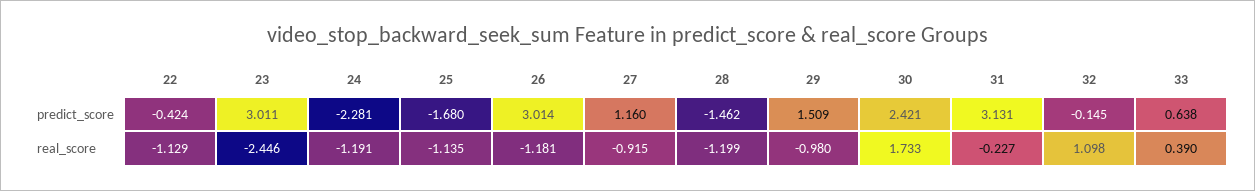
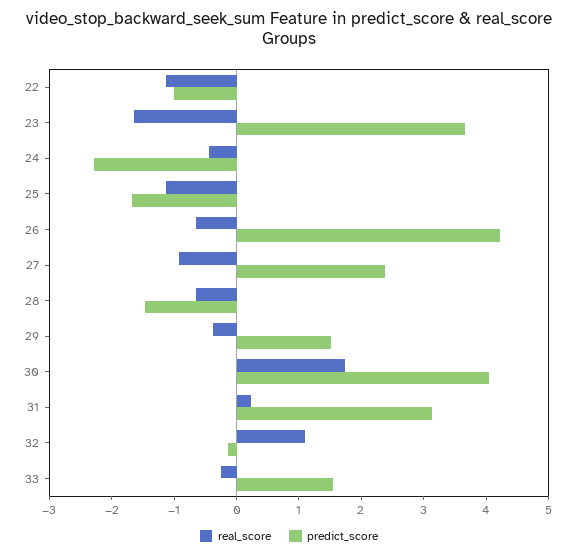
  {
    "predict_score": {
-     "22": -0.424,
+     "22": -1,
-     "23": 3.011,
+     "23": 3.6,
      "24": -2.281,
      "25": -1.68,
-     "26": 3.014,
+     "26": 4.2,
-     "27": 1.16,
+     "27": 2.4,
      "28": -1.462,
      "29": 1.509,
-     "30": 2.421,
+     "30": 4,
      "31": 3.131,
      "32": -0.145,
-     "33": 0.638
+     "33": 1.6
    },
    "real_score": {
      "22": -1.129,
-     "23": -2.446,
+     "23": -1.6,
-     "24": -1.191,
+     "24": -0.4,
      "25": -1.135,
-     "26": -1.181,
+     "26": -0.6,
      "27": -0.915,
-     "28": -1.199,
+     "28": -0.6,
-     "29": -0.98,
+     "29": -0.4,
      "30": 1.733,
-     "31": -0.227,
+     "31": 0.2,
      "32": 1.098,
-     "33": 0.39
+     "33": -0.2
    }
  }

